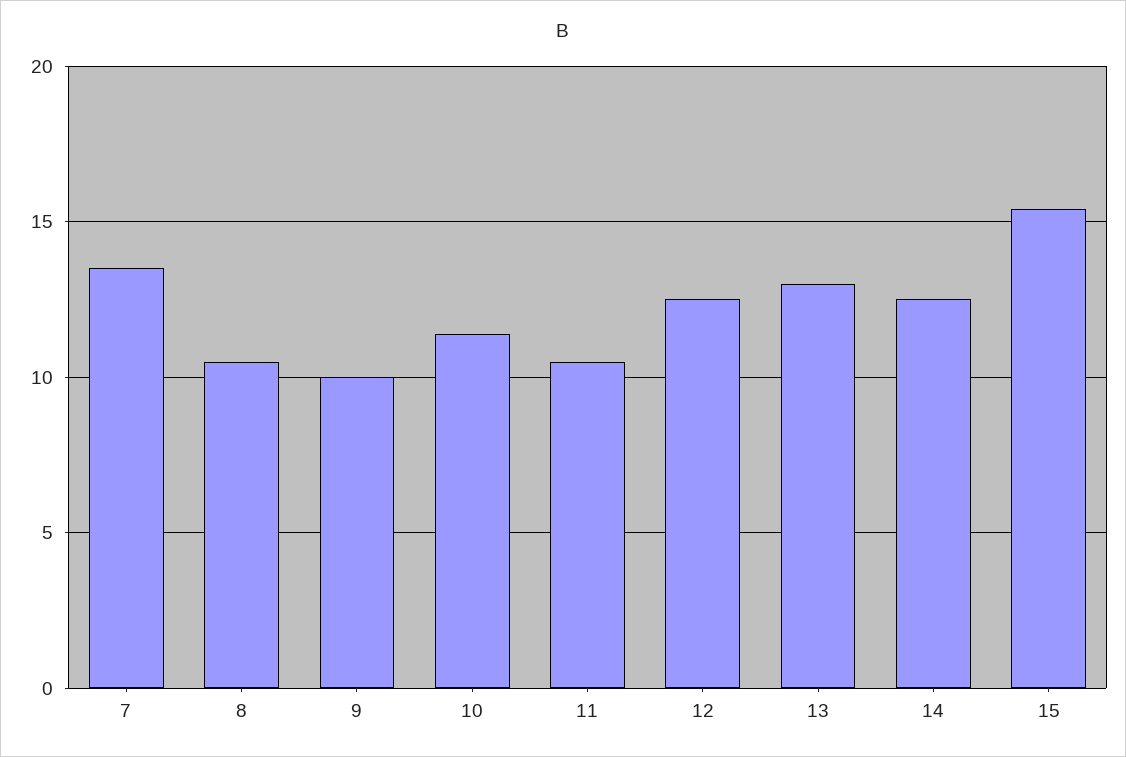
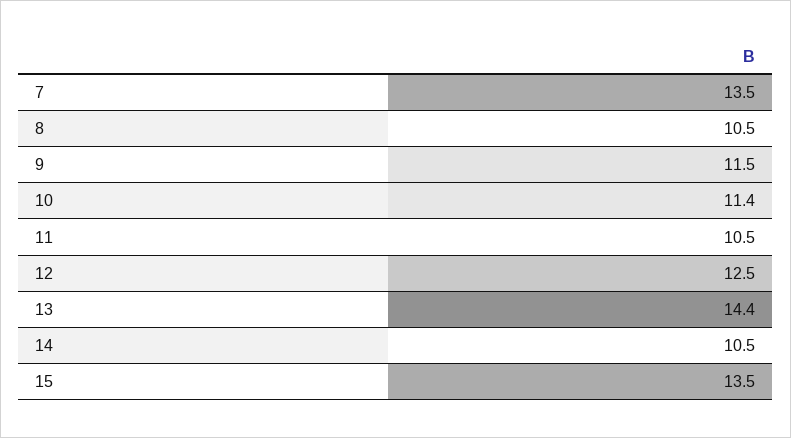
  {
    "7": 13.5,
    "8": 10.5,
-   "9": 10,
+   "9": 11.5,
    "10": 11.4,
    "11": 10.5,
    "12": 12.5,
-   "13": 13,
+   "13": 14.4,
-   "14": 12.5,
+   "14": 10.5,
-   "15": 15.5
+   "15": 13.5
  }

